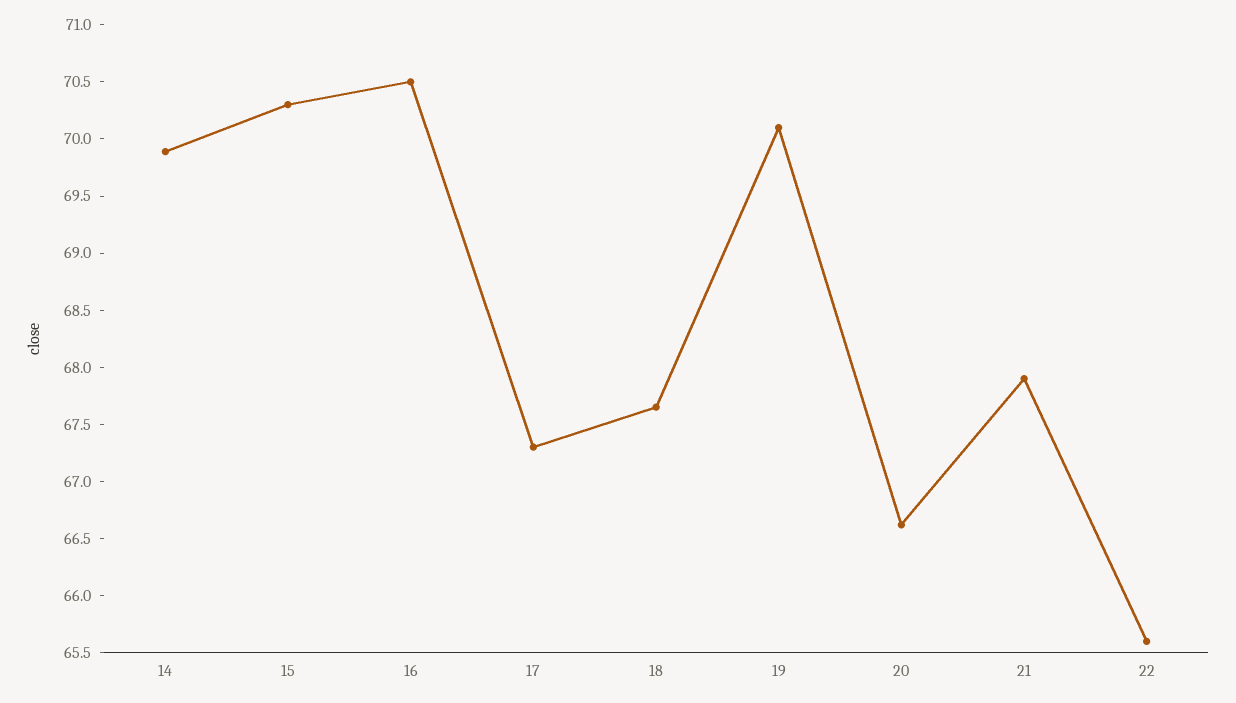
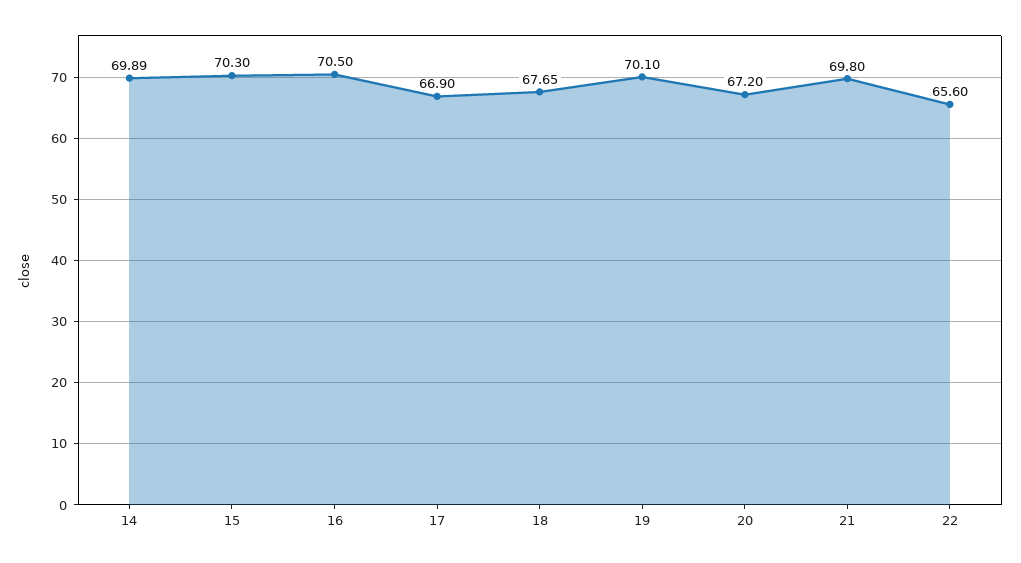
  {
    "14": 69.89,
    "15": 70.3,
    "16": 70.5,
-   "17": 67.3,
+   "17": 66.9,
    "18": 67.65,
    "19": 70.1,
-   "20": 66.6,
+   "20": 67.2,
-   "21": 67.9,
+   "21": 69.8,
    "22": 65.6
  }

